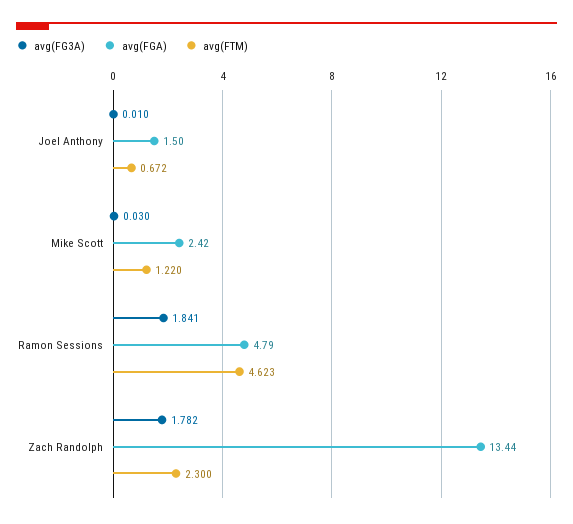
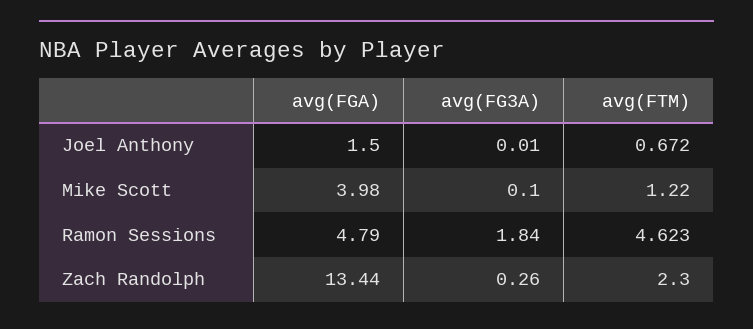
  {
    "avg(FG3A)": {
      "Joel Anthony": 0.01,
-     "Mike Scott": 0.03,
+     "Mike Scott": 0.1,
-     "Ramon Sessions": 1.841,
+     "Ramon Sessions": 1.84,
-     "Zach Randolph": 1.782
+     "Zach Randolph": 0.26
    },
    "avg(FGA)": {
      "Joel Anthony": 1.5,
-     "Mike Scott": 2.42,
+     "Mike Scott": 3.98,
      "Ramon Sessions": 4.79,
      "Zach Randolph": 13.44
    },
    "avg(FTM)": {
      "Joel Anthony": 0.672,
      "Mike Scott": 1.22,
      "Ramon Sessions": 4.623,
      "Zach Randolph": 2.3
    }
  }

